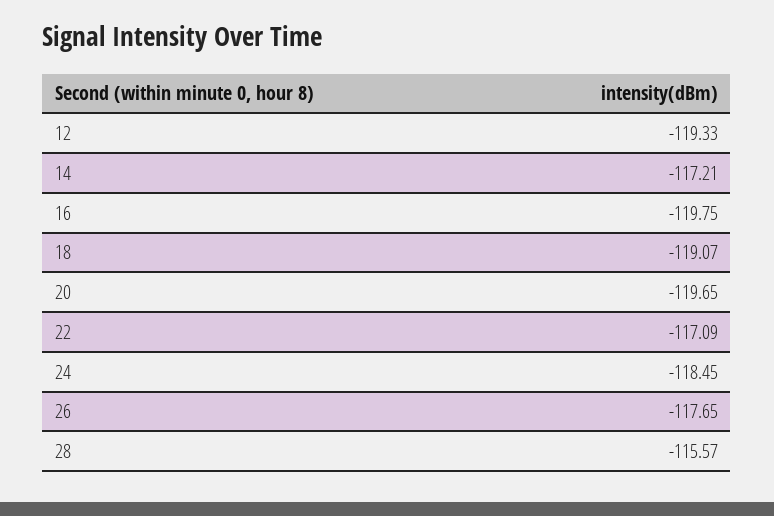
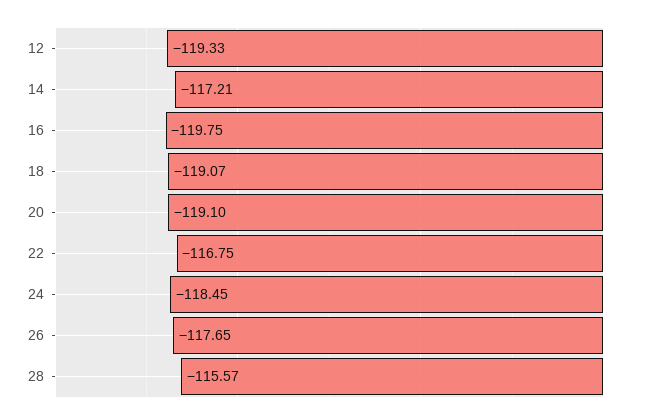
  {
    "12": -119.33,
    "14": -117.21,
    "16": -119.75,
    "18": -119.07,
-   "20": -119.65,
+   "20": -119.1,
-   "22": -117.09,
+   "22": -116.75,
    "24": -118.45,
    "26": -117.65,
    "28": -115.57
  }

